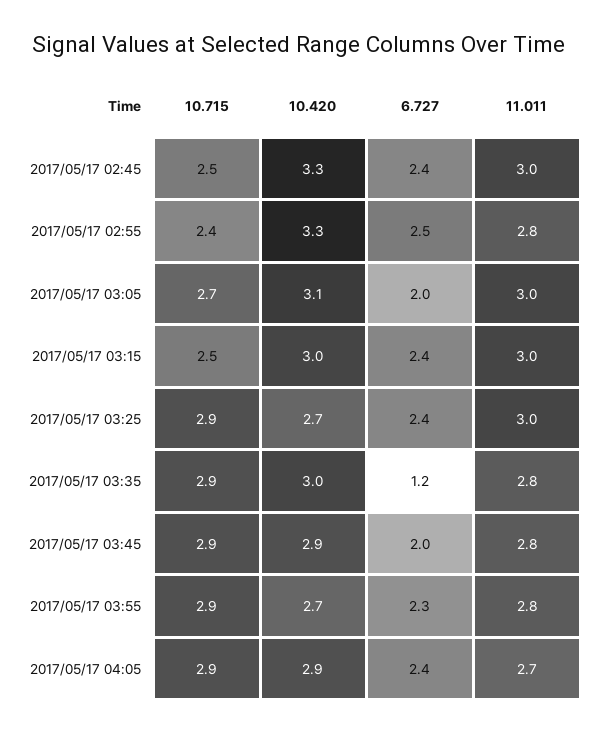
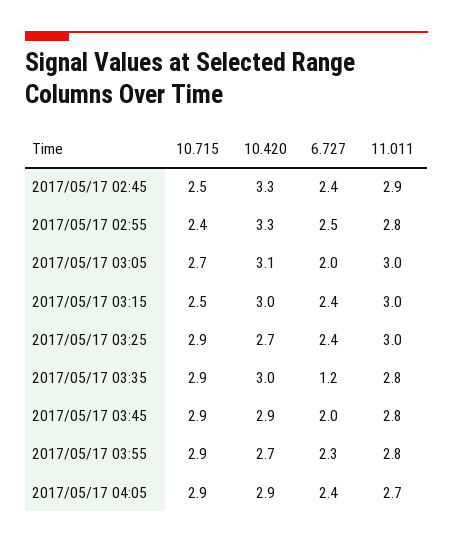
  {
    "10.715": {
      "2017/05/17 02:45": 2.5,
      "2017/05/17 02:55": 2.4,
      "2017/05/17 03:05": 2.7,
      "2017/05/17 03:15": 2.5,
      "2017/05/17 03:25": 2.9,
      "2017/05/17 03:35": 2.9,
      "2017/05/17 03:45": 2.9,
      "2017/05/17 03:55": 2.9,
      "2017/05/17 04:05": 2.9
    },
    "10.420": {
      "2017/05/17 02:45": 3.3,
      "2017/05/17 02:55": 3.3,
      "2017/05/17 03:05": 3.1,
      "2017/05/17 03:15": 3,
      "2017/05/17 03:25": 2.7,
      "2017/05/17 03:35": 3,
      "2017/05/17 03:45": 2.9,
      "2017/05/17 03:55": 2.7,
      "2017/05/17 04:05": 2.9
    },
    "6.727": {
      "2017/05/17 02:45": 2.4,
      "2017/05/17 02:55": 2.5,
      "2017/05/17 03:05": 2,
      "2017/05/17 03:15": 2.4,
      "2017/05/17 03:25": 2.4,
      "2017/05/17 03:35": 1.2,
      "2017/05/17 03:45": 2,
      "2017/05/17 03:55": 2.3,
      "2017/05/17 04:05": 2.4
    },
    "11.011": {
-     "2017/05/17 02:45": 3,
+     "2017/05/17 02:45": 2.9,
      "2017/05/17 02:55": 2.8,
      "2017/05/17 03:05": 3,
      "2017/05/17 03:15": 3,
      "2017/05/17 03:25": 3,
      "2017/05/17 03:35": 2.8,
      "2017/05/17 03:45": 2.8,
      "2017/05/17 03:55": 2.8,
      "2017/05/17 04:05": 2.7
    }
  }

